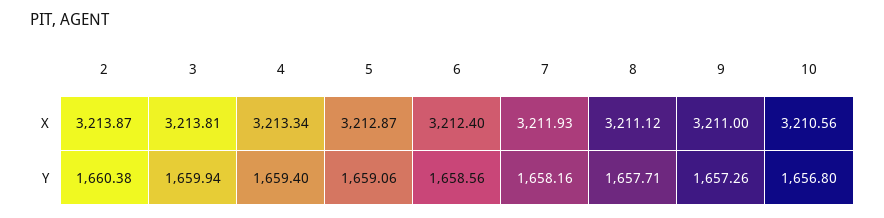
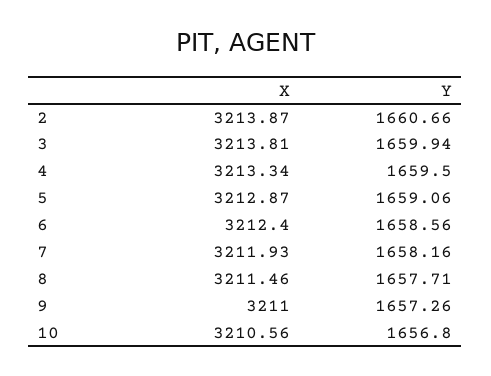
  {
    "2": {
      "X": 3213.87,
-     "Y": 1660.38
+     "Y": 1660.66
    },
    "3": {
      "X": 3213.81,
      "Y": 1659.94
    },
    "4": {
      "X": 3213.34,
-     "Y": 1659.4
+     "Y": 1659.5
    },
    "5": {
      "X": 3212.87,
      "Y": 1659.06
    },
    "6": {
      "X": 3212.4,
      "Y": 1658.56
    },
    "7": {
      "X": 3211.93,
      "Y": 1658.16
    },
    "8": {
-     "X": 3211.12,
+     "X": 3211.46,
      "Y": 1657.71
    },
    "9": {
      "X": 3211,
      "Y": 1657.26
    },
    "10": {
      "X": 3210.56,
      "Y": 1656.8
    }
  }

